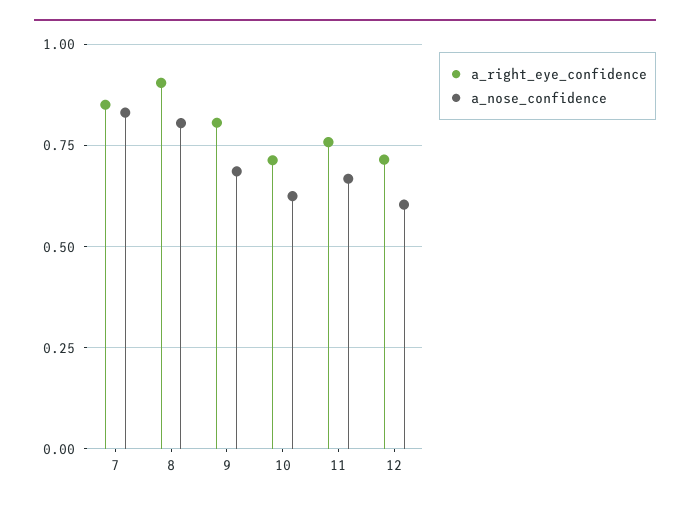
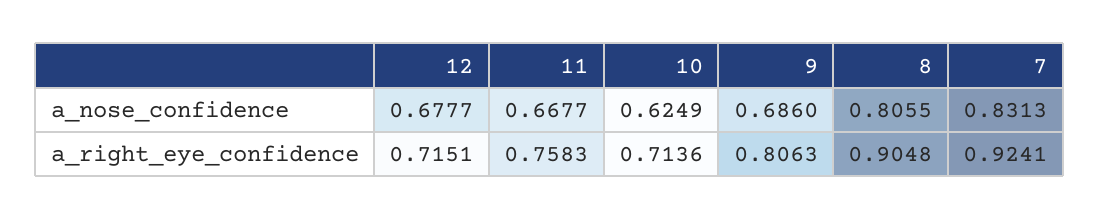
  {
    "a_right_eye_confidence": {
-     "7": 0.85,
+     "7": 0.9241,
      "8": 0.9048,
      "9": 0.8063,
      "10": 0.7136,
      "11": 0.7583,
      "12": 0.7151
    },
    "a_nose_confidence": {
      "7": 0.8313,
      "8": 0.8055,
      "9": 0.686,
      "10": 0.6249,
      "11": 0.6677,
-     "12": 0.6
+     "12": 0.6777
    }
  }

